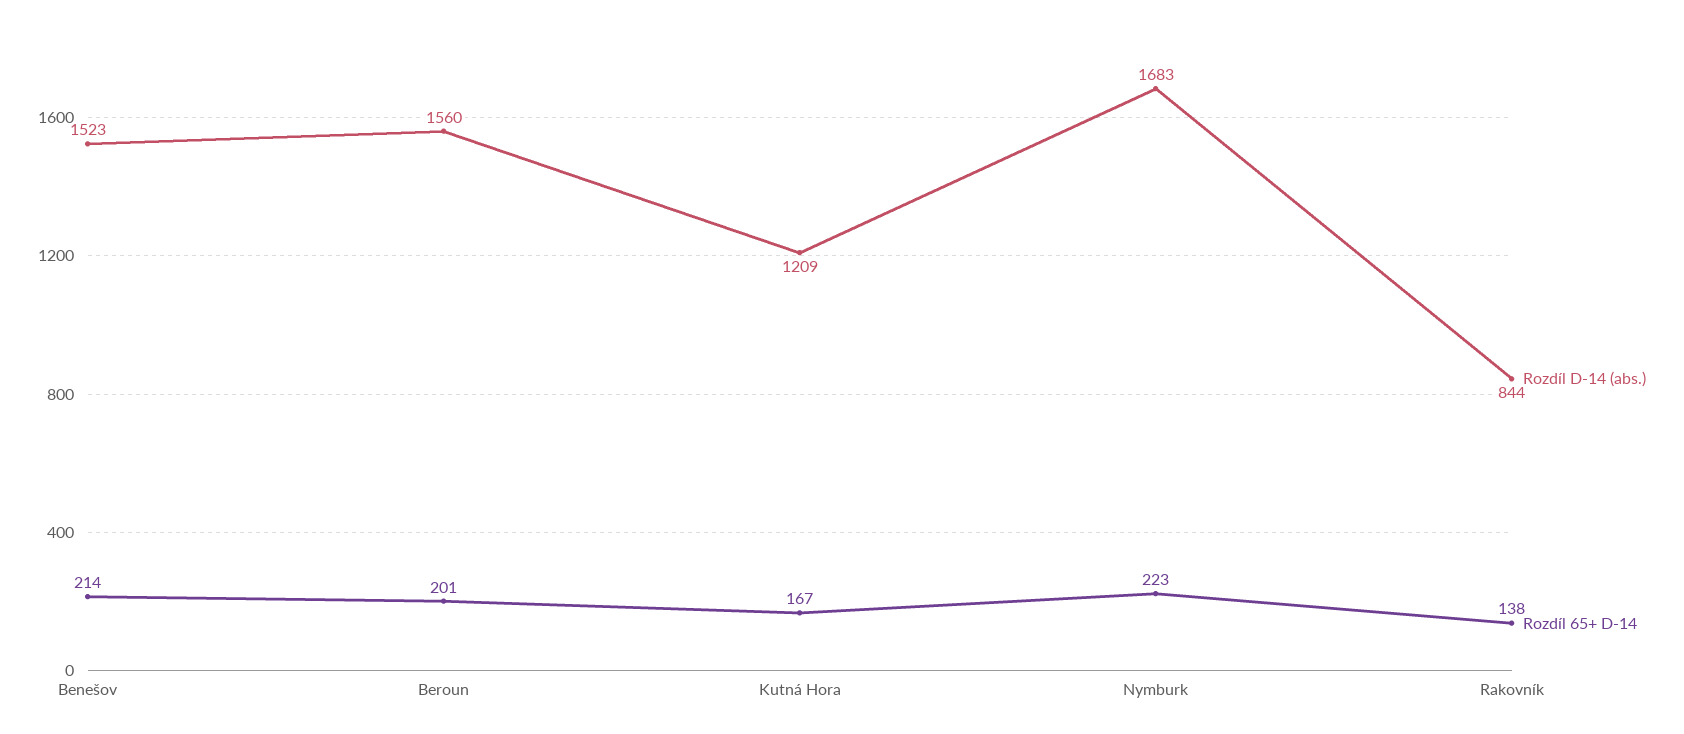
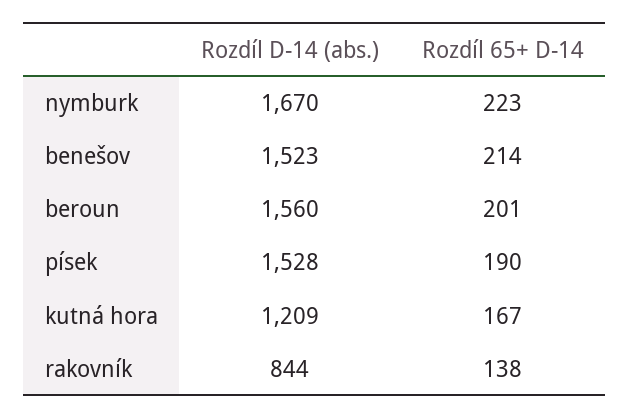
  {
    "Rozdíl D-14 (abs.)": {
      "Benešov": 1523,
      "Beroun": 1560,
      "Kutná Hora": 1209,
-     "Nymburk": 1683,
+     "Nymburk": 1670,
-     "Rakovník": 844
+     "Rakovník": 844,
+     "písek": 1528
    },
    "Rozdíl 65+ D-14": {
      "Benešov": 214,
      "Beroun": 201,
      "Kutná Hora": 167,
      "Nymburk": 223,
-     "Rakovník": 138
+     "Rakovník": 138,
+     "písek": 190
    }
  }

